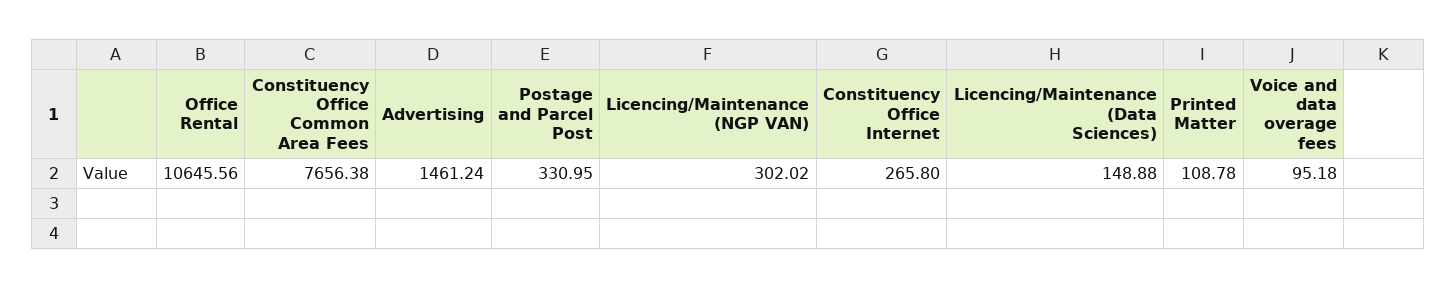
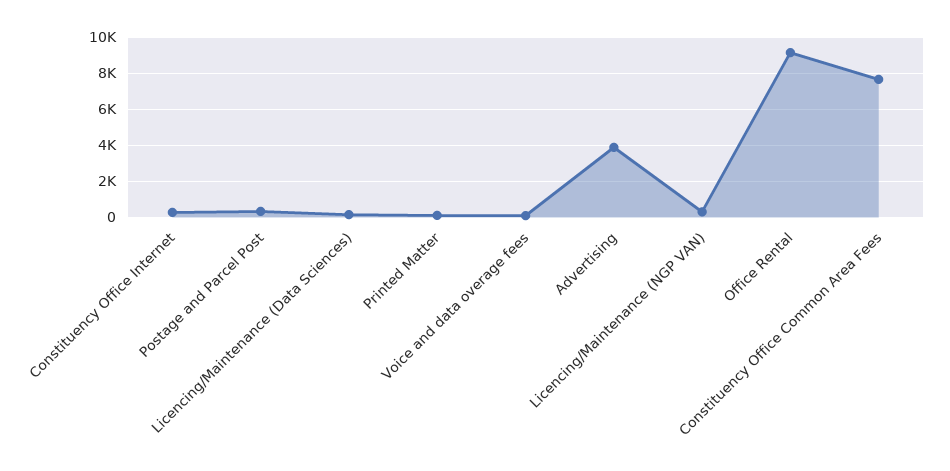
  {
-   "Office Rental": 10645.56,
+   "Office Rental": 9000,
    "Constituency Office Common Area Fees": 7656.38,
-   "Advertising": 1461.24,
+   "Advertising": 4000,
    "Postage and Parcel Post": 330.95,
    "Licencing/Maintenance (NGP VAN)": 302.02,
    "Constituency Office Internet": 265.8,
    "Licencing/Maintenance (Data Sciences)": 148.88,
    "Printed Matter": 108.78,
    "Voice and data overage fees": 95.18
  }

